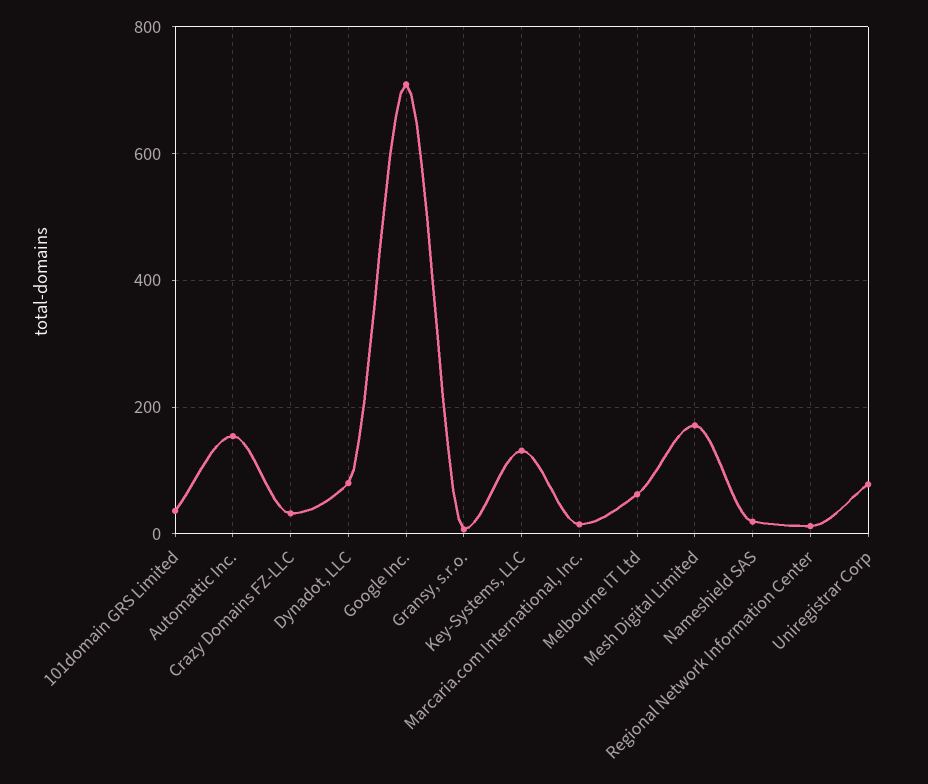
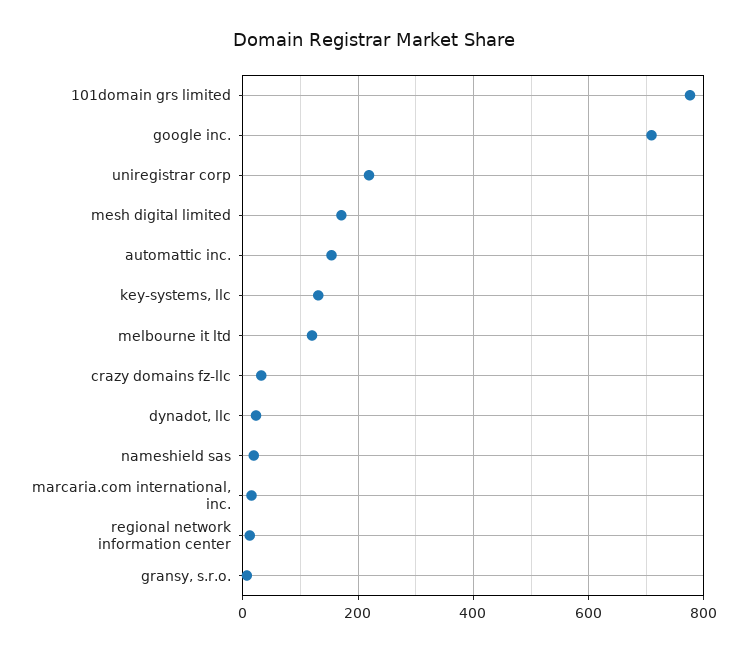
  {
-   "101domain GRS Limited": 40,
+   "101domain GRS Limited": 780,
    "Automattic Inc.": 160,
    "Crazy Domains FZ-LLC": 40,
-   "Dynadot, LLC": 80,
+   "Dynadot, LLC": 20,
    "Google Inc.": 700,
    "Gransy, s.r.o.": 0,
    "Key-Systems, LLC": 140,
    "Marcaria.com International, Inc.": 20,
-   "Melbourne IT Ltd": 60,
+   "Melbourne IT Ltd": 120,
    "Mesh Digital Limited": 180,
    "Nameshield SAS": 20,
    "Regional Network Information Center": 20,
-   "Uniregistrar Corp": 80
+   "Uniregistrar Corp": 220
  }

